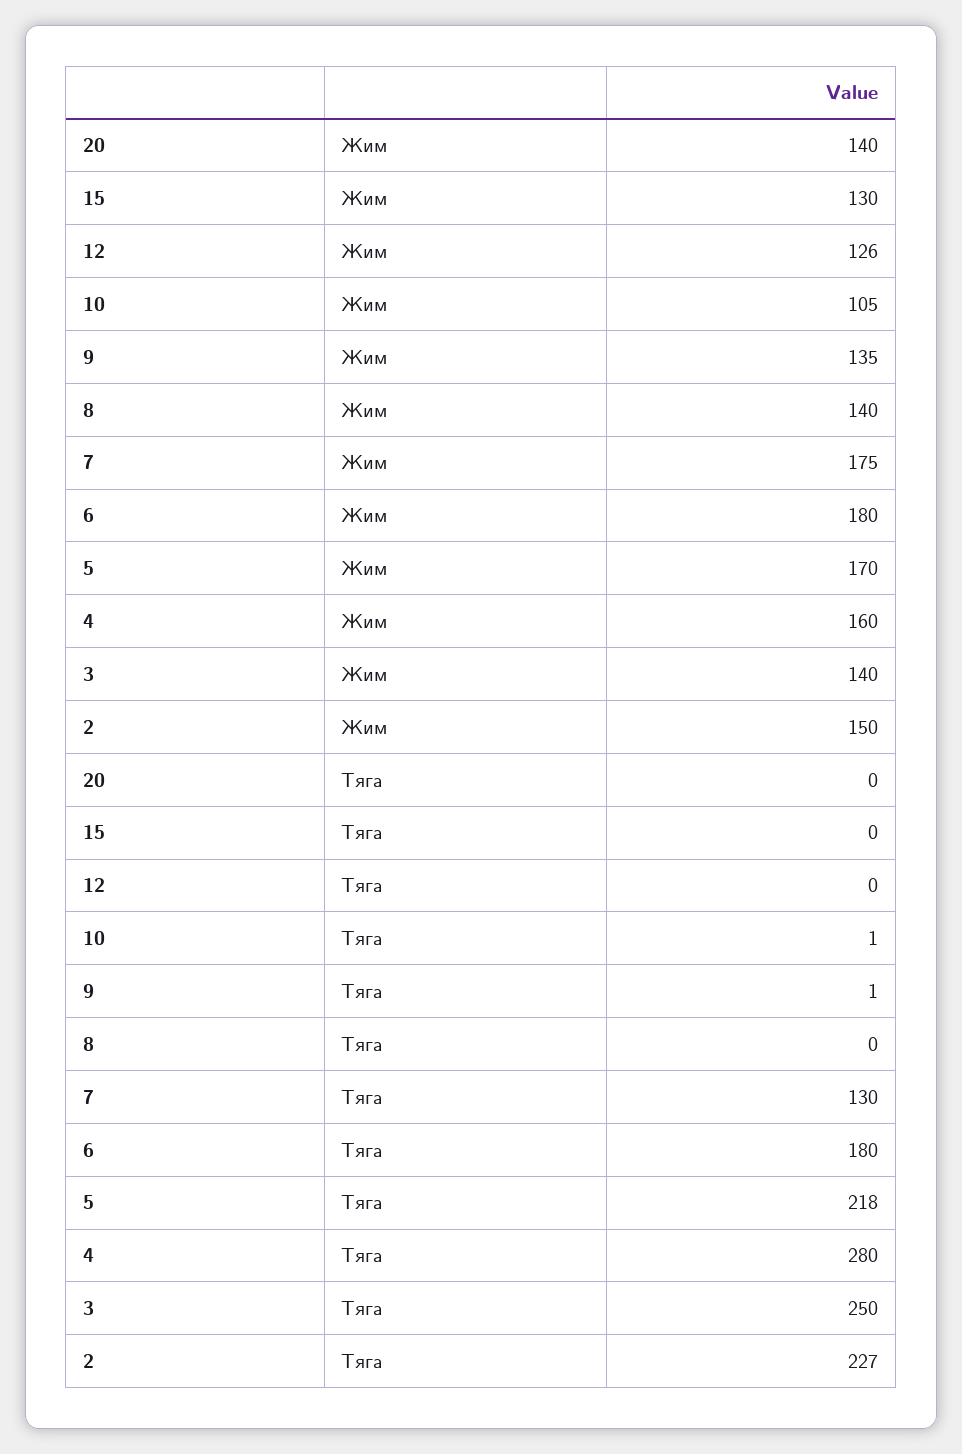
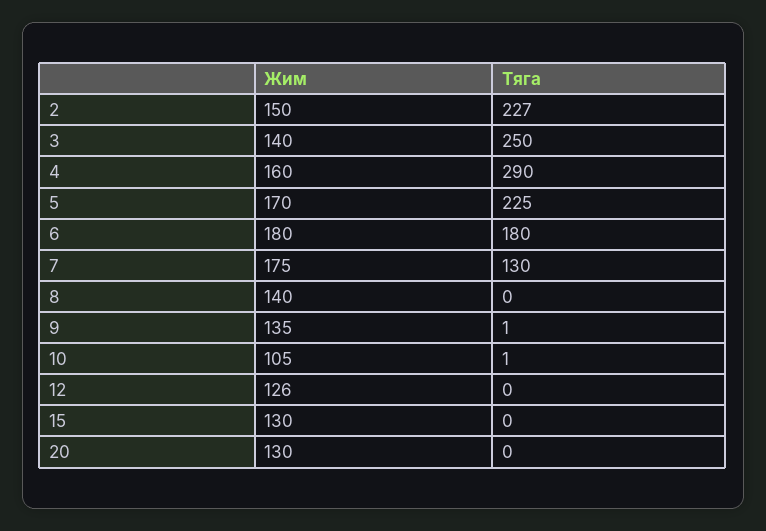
  {
    "20": {
-     "Жим": 140,
+     "Жим": 130,
      "Тяга": 0
    },
    "15": {
      "Жим": 130,
      "Тяга": 0
    },
    "12": {
      "Жим": 126,
      "Тяга": 0
    },
    "10": {
      "Жим": 105,
      "Тяга": 1
    },
    "9": {
      "Жим": 135,
      "Тяга": 1
    },
    "8": {
      "Жим": 140,
      "Тяга": 0
    },
    "7": {
      "Жим": 175,
      "Тяга": 130
    },
    "6": {
      "Жим": 180,
      "Тяга": 180
    },
    "5": {
      "Жим": 170,
-     "Тяга": 218
+     "Тяга": 225
    },
    "4": {
      "Жим": 160,
-     "Тяга": 280
+     "Тяга": 290
    },
    "3": {
      "Жим": 140,
      "Тяга": 250
    },
    "2": {
      "Жим": 150,
      "Тяга": 227
    }
  }

